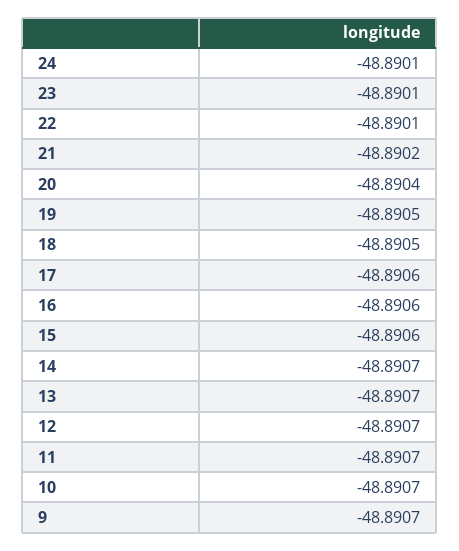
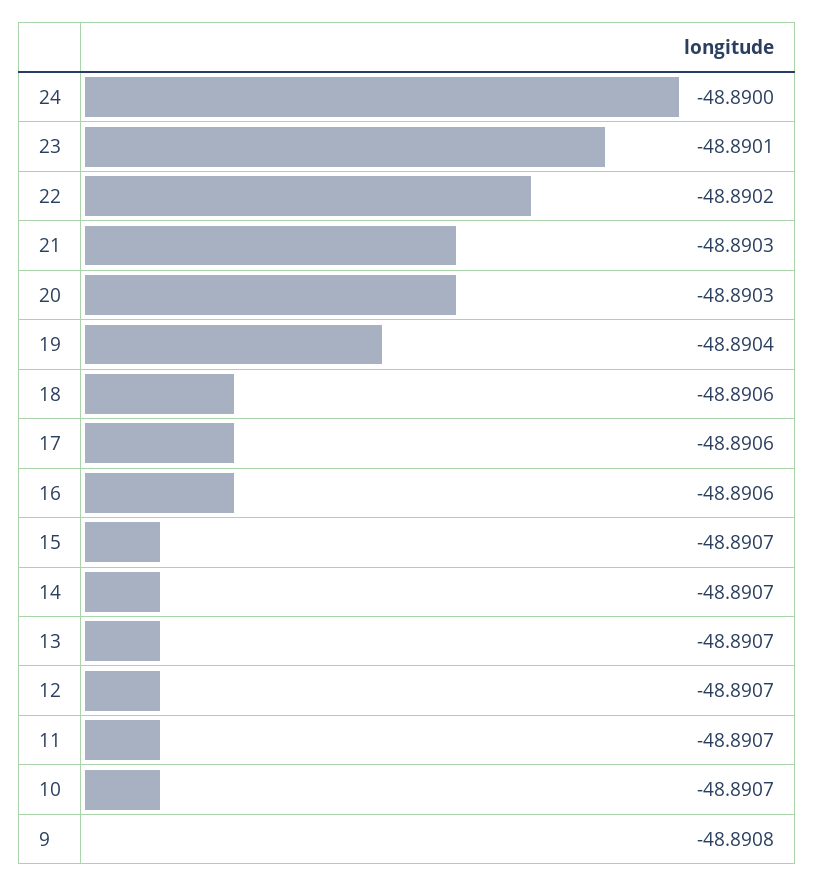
  {
-   "24": -48.8901,
+   "24": -48.89,
    "23": -48.8901,
-   "22": -48.8901,
+   "22": -48.8902,
-   "21": -48.8902,
+   "21": -48.8903,
-   "20": -48.8904,
+   "20": -48.8903,
-   "19": -48.8905,
+   "19": -48.8904,
-   "18": -48.8905,
+   "18": -48.8906,
    "17": -48.8906,
    "16": -48.8906,
-   "15": -48.8906,
+   "15": -48.8907,
    "14": -48.8907,
    "13": -48.8907,
    "12": -48.8907,
    "11": -48.8907,
    "10": -48.8907,
-   "9": -48.8907
+   "9": -48.8908
  }

